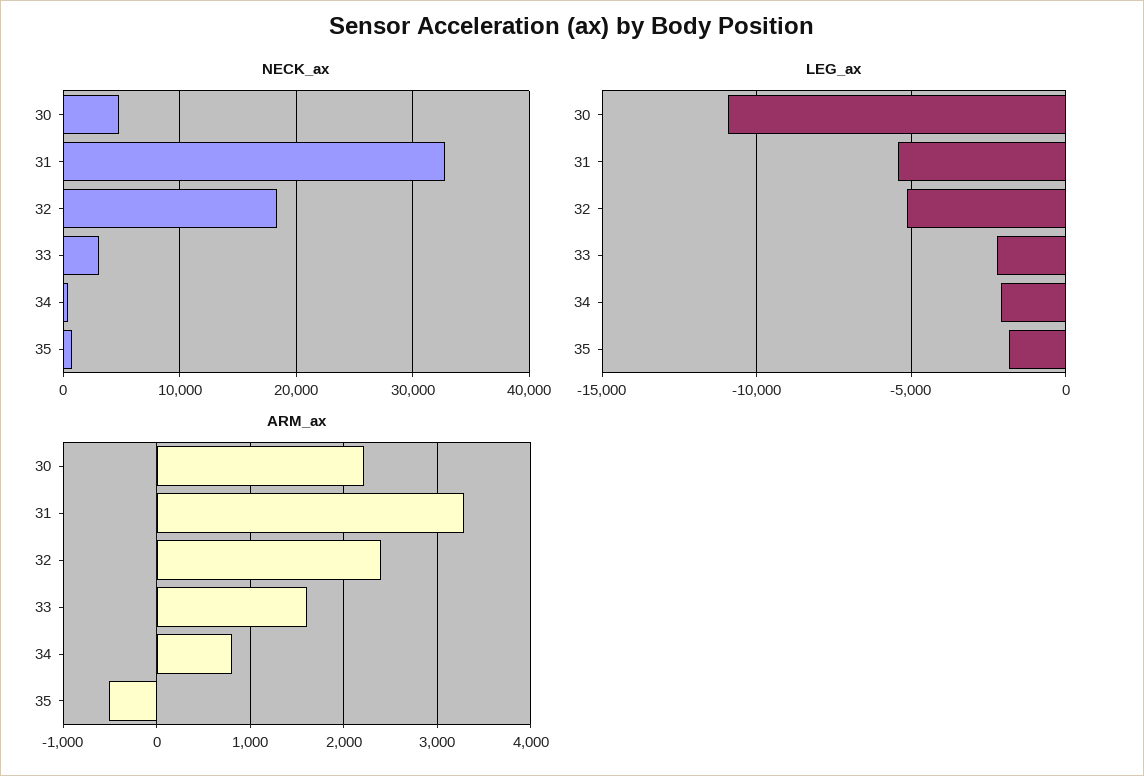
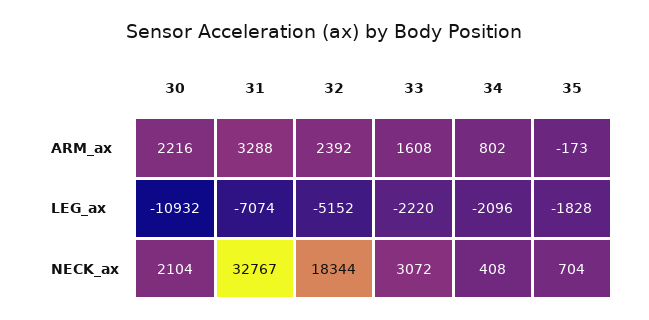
  {
    "NECK_ax": {
-     "30": 5000,
+     "30": 2104,
      "31": 32767,
      "32": 18344,
      "33": 3072,
      "34": 408,
      "35": 704
    },
    "LEG_ax": {
      "30": -10932,
-     "31": -5500,
+     "31": -7074,
      "32": -5152,
      "33": -2220,
      "34": -2096,
      "35": -1828
    },
    "ARM_ax": {
      "30": 2216,
      "31": 3288,
      "32": 2392,
      "33": 1608,
      "34": 802,
-     "35": -500
+     "35": -173
    }
  }

